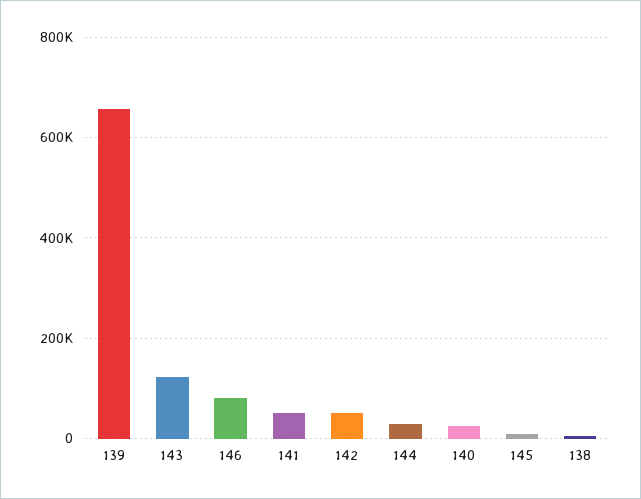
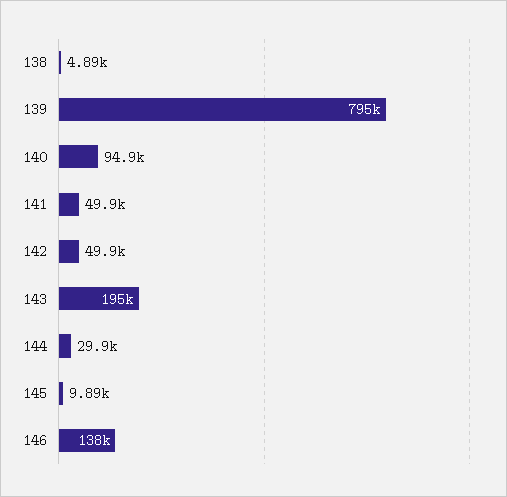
  {
-   "139": 660000,
+   "139": 795000,
-   "143": 120000,
+   "143": 195000,
-   "146": 80000,
+   "146": 138000,
    "141": 49900,
    "142": 49900,
    "144": 29900,
-   "140": 20000,
+   "140": 94900,
    "145": 9890,
    "138": 4890
  }

